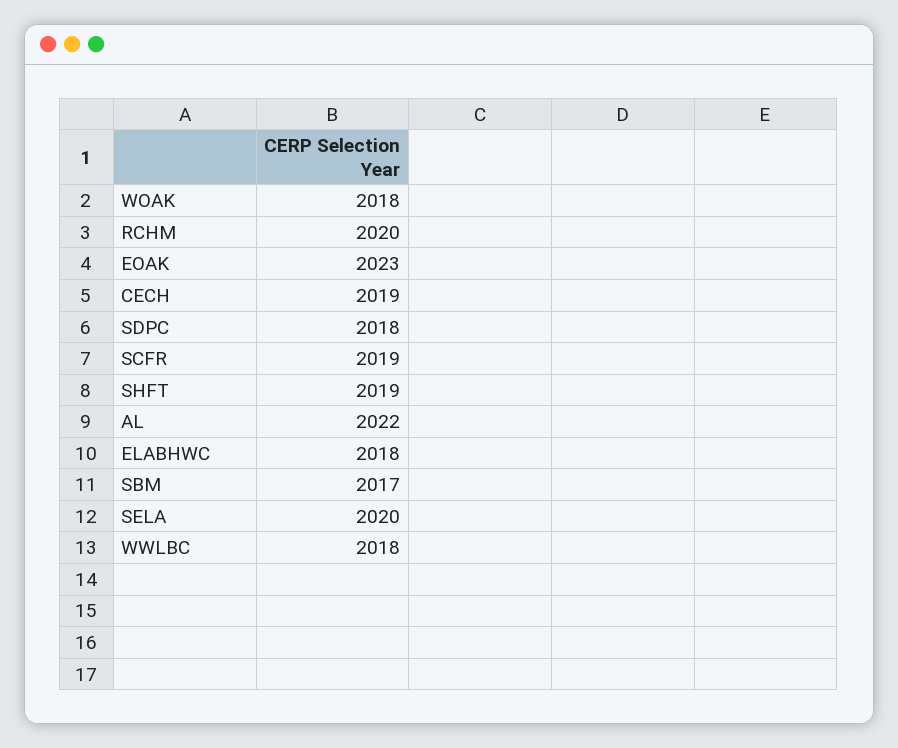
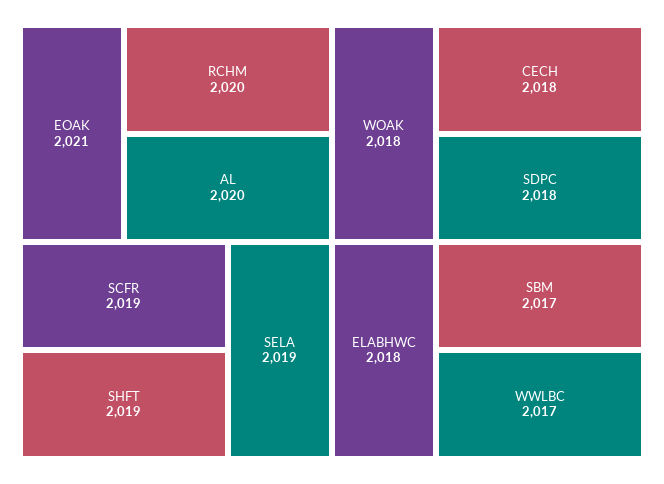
  {
    "WOAK": 2018,
    "RCHM": 2020,
-   "EOAK": 2023,
+   "EOAK": 2021,
-   "CECH": 2019,
+   "CECH": 2018,
    "SDPC": 2018,
    "SCFR": 2019,
    "SHFT": 2019,
-   "AL": 2022,
+   "AL": 2020,
    "ELABHWC": 2018,
    "SBM": 2017,
-   "SELA": 2020,
+   "SELA": 2019,
-   "WWLBC": 2018
+   "WWLBC": 2017
  }

